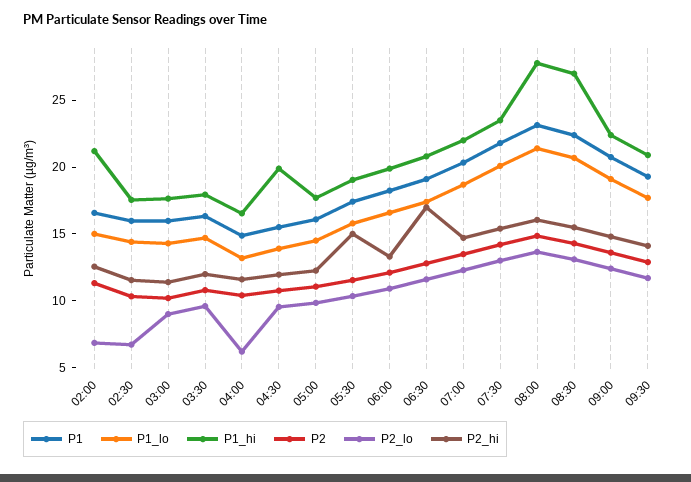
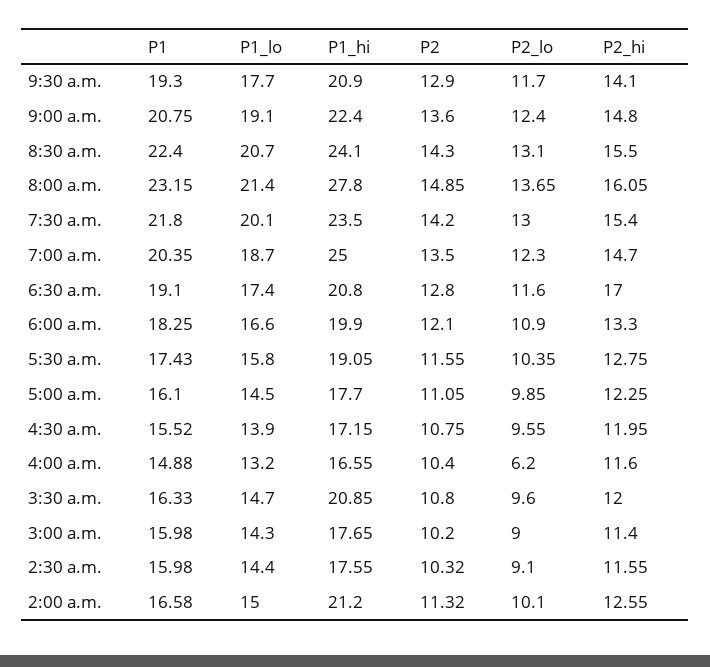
  {
    "P1": {
      "02:00": 16.58,
      "02:30": 15.98,
      "03:00": 15.98,
      "03:30": 16.33,
      "04:00": 14.88,
      "04:30": 15.52,
      "05:00": 16.1,
      "05:30": 17.43,
      "06:00": 18.25,
      "06:30": 19.1,
      "07:00": 20.35,
      "07:30": 21.8,
      "08:00": 23.15,
      "08:30": 22.4,
      "09:00": 20.75,
      "09:30": 19.3
    },
    "P1_lo": {
      "02:00": 15,
      "02:30": 14.4,
      "03:00": 14.3,
      "03:30": 14.7,
      "04:00": 13.2,
      "04:30": 13.9,
      "05:00": 14.5,
      "05:30": 15.8,
      "06:00": 16.6,
      "06:30": 17.4,
      "07:00": 18.7,
      "07:30": 20.1,
      "08:00": 21.4,
      "08:30": 20.7,
      "09:00": 19.1,
      "09:30": 17.7
    },
    "P1_hi": {
      "02:00": 21.2,
      "02:30": 17.55,
      "03:00": 17.65,
-     "03:30": 18,
+     "03:30": 20.85,
      "04:00": 16.55,
-     "04:30": 20,
+     "04:30": 17.15,
      "05:00": 17.7,
      "05:30": 19.05,
      "06:00": 19.9,
      "06:30": 20.8,
-     "07:00": 22,
+     "07:00": 25,
      "07:30": 23.5,
      "08:00": 27.8,
-     "08:30": 27,
+     "08:30": 24.1,
      "09:00": 22.4,
      "09:30": 20.9
    },
    "P2": {
      "02:00": 11.32,
      "02:30": 10.32,
      "03:00": 10.2,
      "03:30": 10.8,
      "04:00": 10.4,
      "04:30": 10.75,
      "05:00": 11.05,
      "05:30": 11.55,
      "06:00": 12.1,
      "06:30": 12.8,
      "07:00": 13.5,
      "07:30": 14.2,
      "08:00": 14.85,
      "08:30": 14.3,
      "09:00": 13.6,
      "09:30": 12.9
    },
    "P2_lo": {
-     "02:00": 7,
+     "02:00": 10.1,
-     "02:30": 7,
+     "02:30": 9.1,
      "03:00": 9,
      "03:30": 9.6,
      "04:00": 6.2,
      "04:30": 9.55,
      "05:00": 9.85,
      "05:30": 10.35,
      "06:00": 10.9,
      "06:30": 11.6,
      "07:00": 12.3,
      "07:30": 13,
      "08:00": 13.65,
      "08:30": 13.1,
      "09:00": 12.4,
      "09:30": 11.7
    },
    "P2_hi": {
      "02:00": 12.55,
      "02:30": 11.55,
      "03:00": 11.4,
      "03:30": 12,
      "04:00": 11.6,
      "04:30": 11.95,
      "05:00": 12.25,
-     "05:30": 15,
+     "05:30": 12.75,
      "06:00": 13.3,
      "06:30": 17,
      "07:00": 14.7,
      "07:30": 15.4,
      "08:00": 16.05,
      "08:30": 15.5,
      "09:00": 14.8,
      "09:30": 14.1
    }
  }

